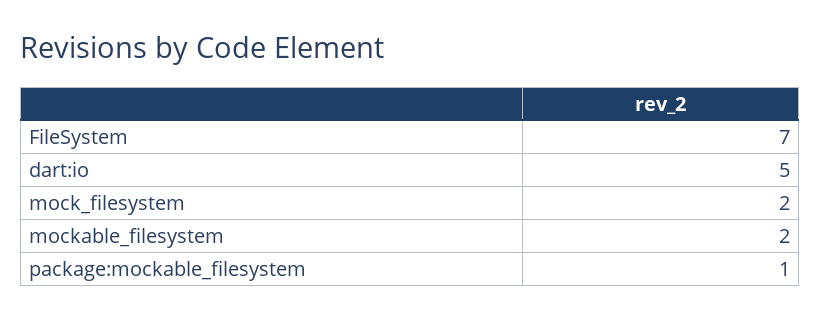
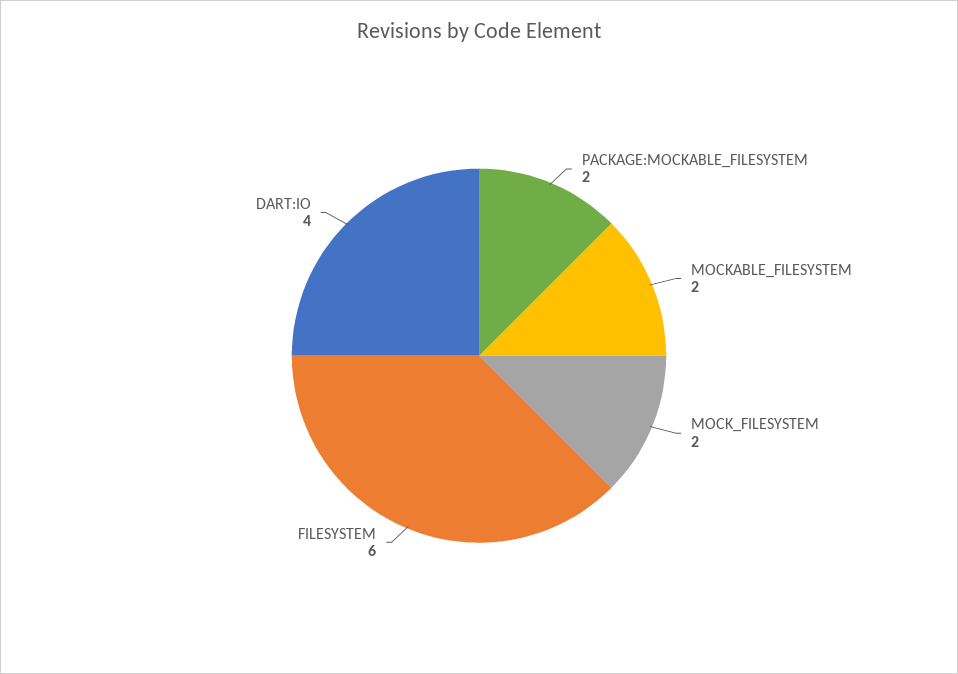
  {
-   "FileSystem": 7,
+   "FileSystem": 6,
-   "dart:io": 5,
+   "dart:io": 4,
    "mock_filesystem": 2,
    "mockable_filesystem": 2,
-   "package:mockable_filesystem": 1
+   "package:mockable_filesystem": 2
  }

